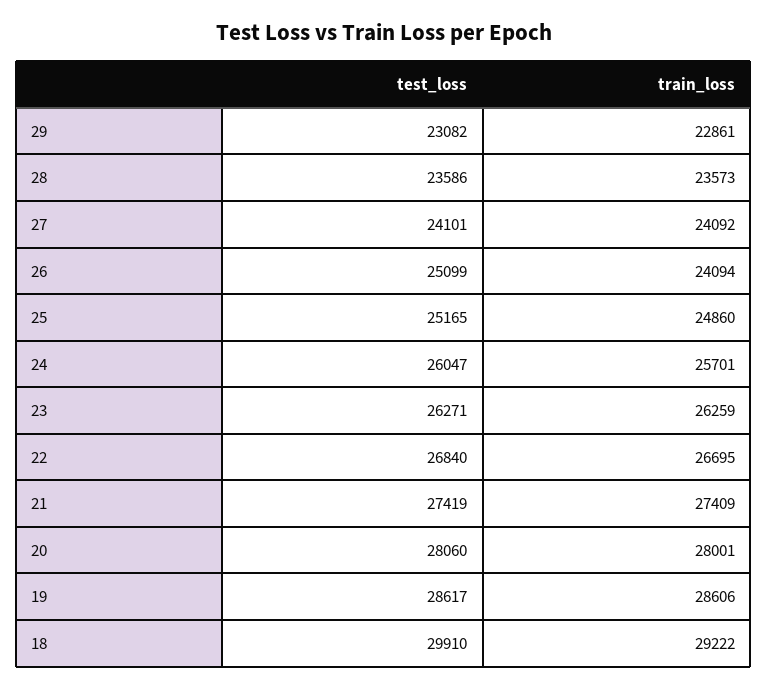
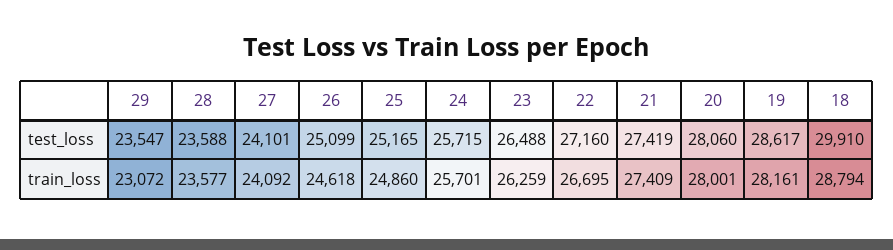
  {
    "test_loss": {
-     "29": 23082,
+     "29": 23547,
-     "28": 23586,
+     "28": 23588,
      "27": 24101,
      "26": 25099,
      "25": 25165,
-     "24": 26047,
+     "24": 25715,
-     "23": 26271,
+     "23": 26488,
-     "22": 26840,
+     "22": 27160,
      "21": 27419,
      "20": 28060,
      "19": 28617,
      "18": 29910
    },
    "train_loss": {
-     "29": 22861,
+     "29": 23072,
-     "28": 23573,
+     "28": 23577,
      "27": 24092,
-     "26": 24094,
+     "26": 24618,
      "25": 24860,
      "24": 25701,
      "23": 26259,
      "22": 26695,
      "21": 27409,
      "20": 28001,
-     "19": 28606,
+     "19": 28161,
-     "18": 29222
+     "18": 28794
    }
  }

